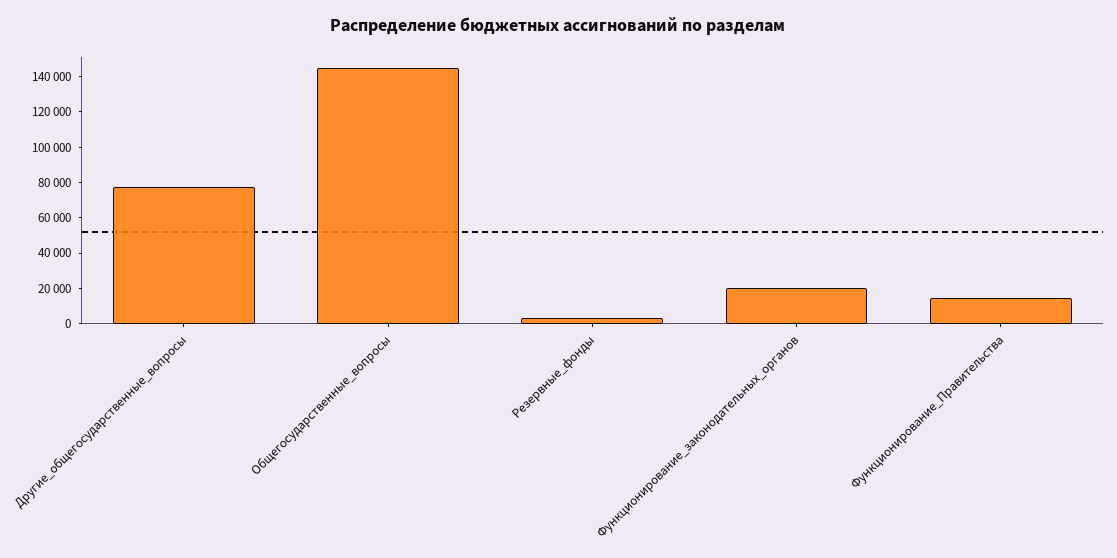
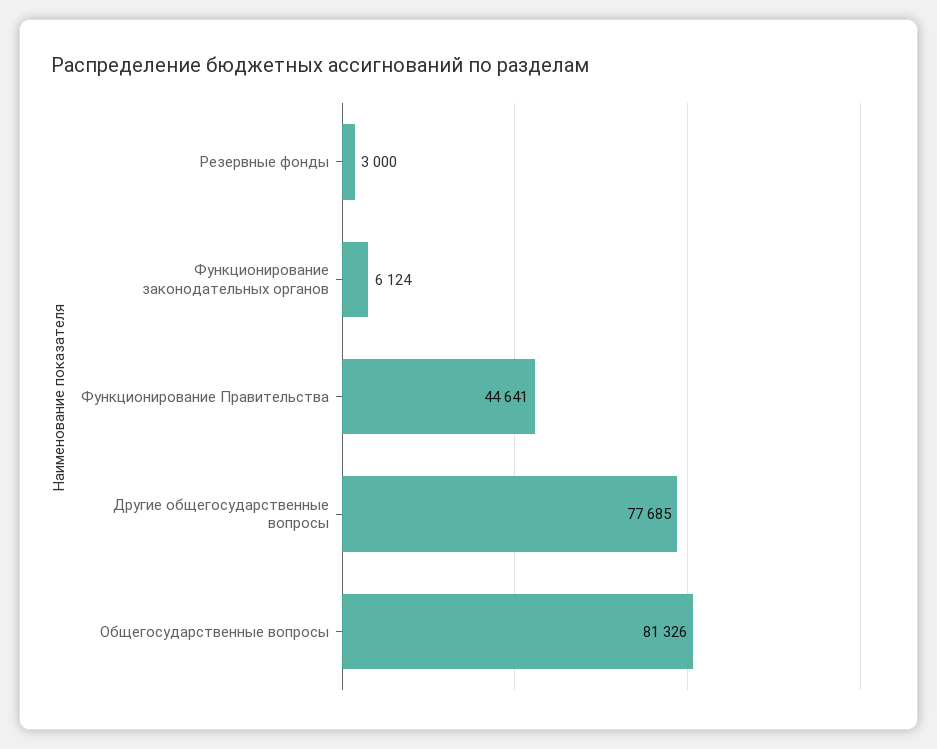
  {
    "Другие_общегосударственные_вопросы": 77685,
-   "Общегосударственные_вопросы": 145000,
+   "Общегосударственные_вопросы": 81326,
    "Резервные_фонды": 3000,
-   "Функционирование_законодательных_органов": 20000,
+   "Функционирование_законодательных_органов": 6124,
-   "Функционирование_Правительства": 15000
+   "Функционирование_Правительства": 44641
  }

